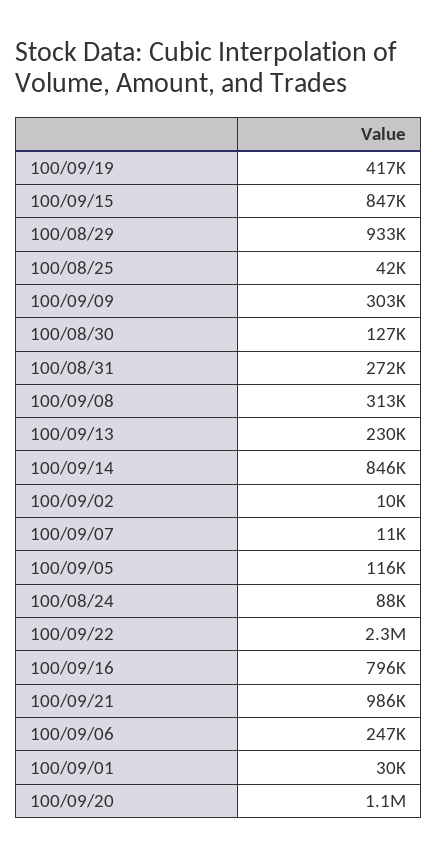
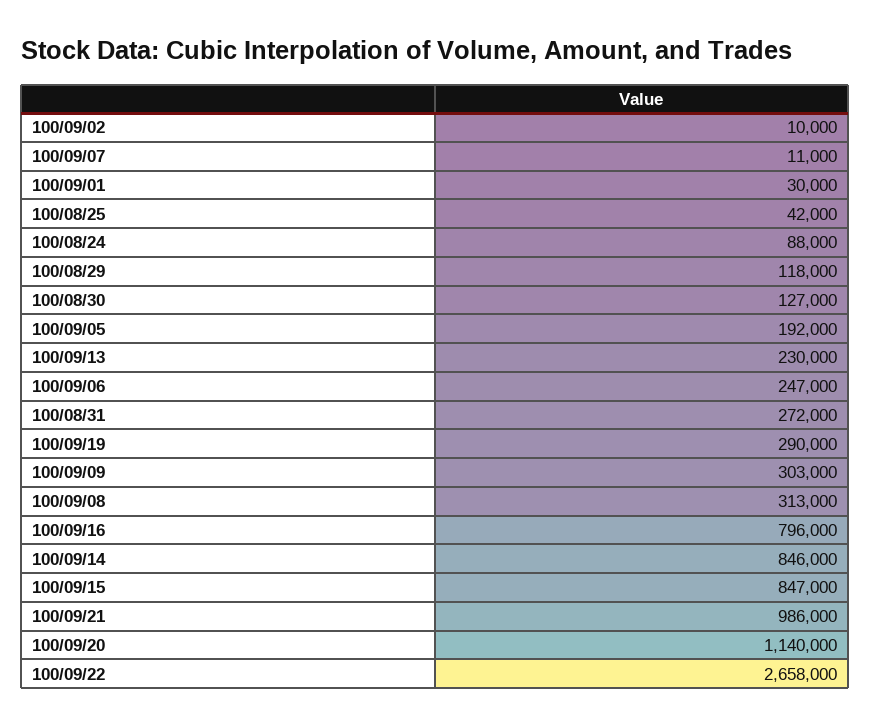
  {
-   "100/09/19": 417000,
+   "100/09/19": 290000,
    "100/09/15": 847000,
-   "100/08/29": 933000,
+   "100/08/29": 118000,
    "100/08/25": 42000,
    "100/09/09": 303000,
    "100/08/30": 127000,
    "100/08/31": 272000,
    "100/09/08": 313000,
    "100/09/13": 230000,
    "100/09/14": 846000,
    "100/09/02": 10000,
    "100/09/07": 11000,
-   "100/09/05": 116000,
+   "100/09/05": 192000,
    "100/08/24": 88000,
-   "100/09/22": 2300000,
+   "100/09/22": 2658000,
    "100/09/16": 796000,
    "100/09/21": 986000,
    "100/09/06": 247000,
    "100/09/01": 30000,
    "100/09/20": 1140000
  }

